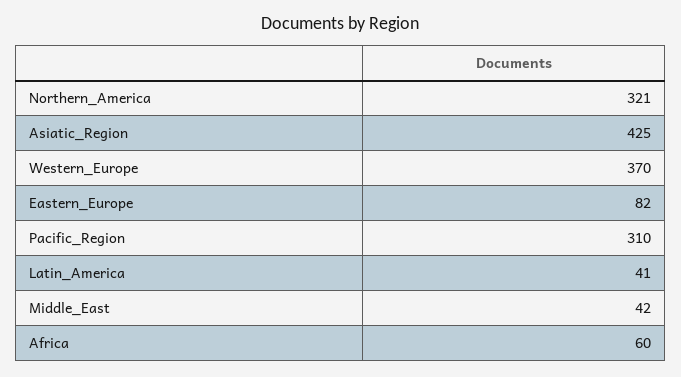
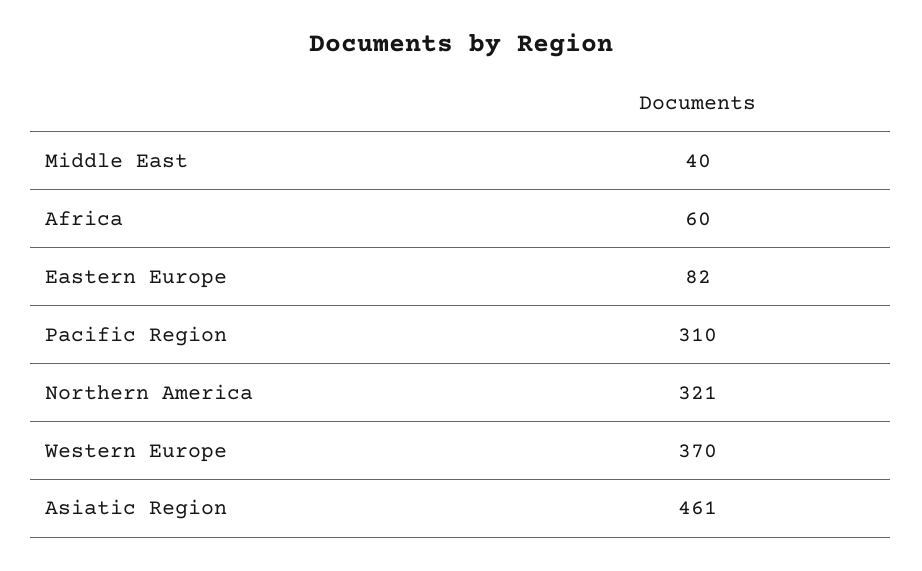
  {
    "Northern_America": 321,
-   "Asiatic_Region": 425,
+   "Asiatic_Region": 461,
    "Western_Europe": 370,
    "Eastern_Europe": 82,
    "Pacific_Region": 310,
-   "Latin_America": 41,
-   "Middle_East": 42,
+   "Middle_East": 40,
    "Africa": 60
  }

